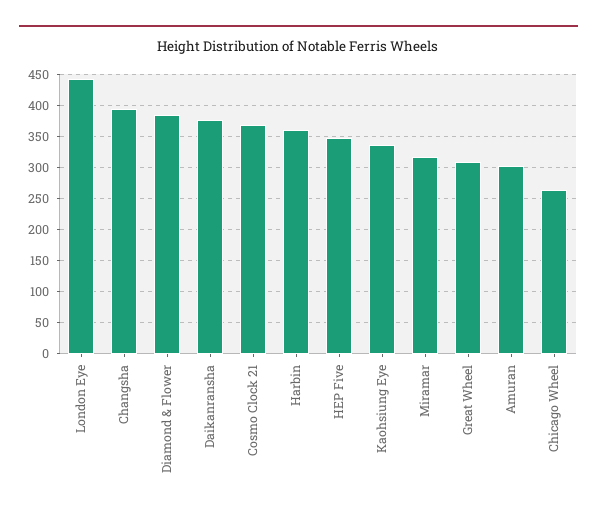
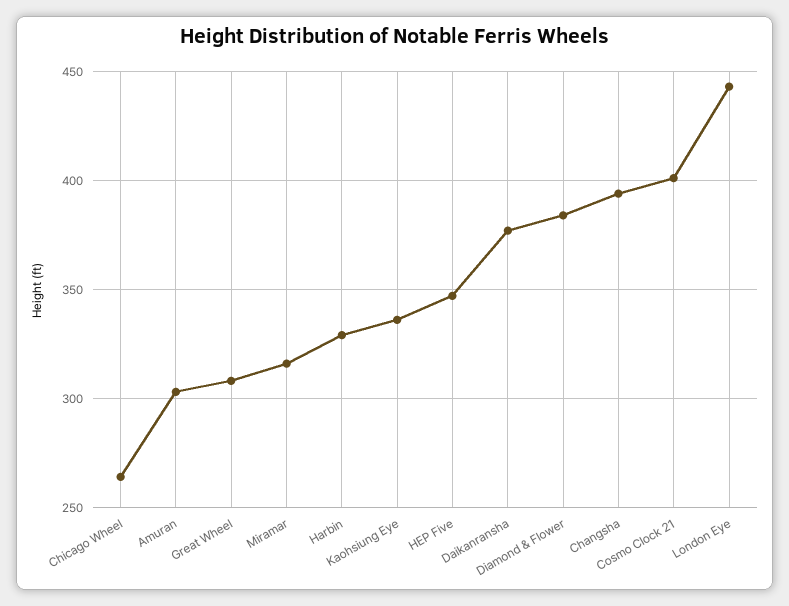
  {
    "London Eye": 445,
    "Changsha": 395,
    "Diamond & Flower": 385,
    "Daikanransha": 375,
-   "Cosmo Clock 21": 370,
+   "Cosmo Clock 21": 400,
-   "Harbin": 360,
+   "Harbin": 330,
    "HEP Five": 345,
    "Kaohsiung Eye": 335,
    "Miramar": 315,
    "Great Wheel": 310,
    "Amuran": 305,
    "Chicago Wheel": 265
  }

